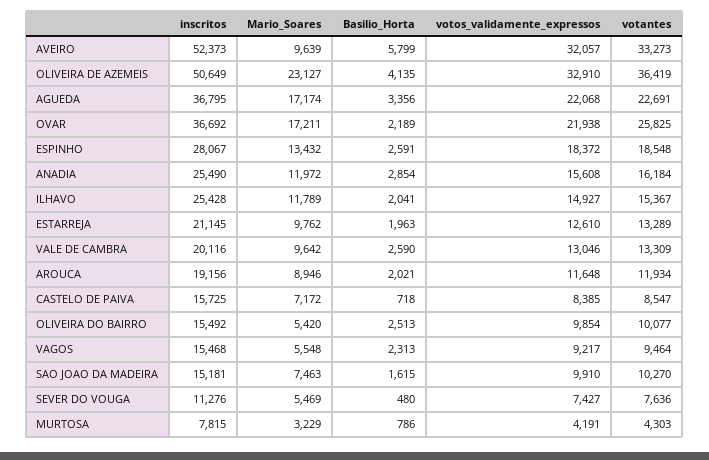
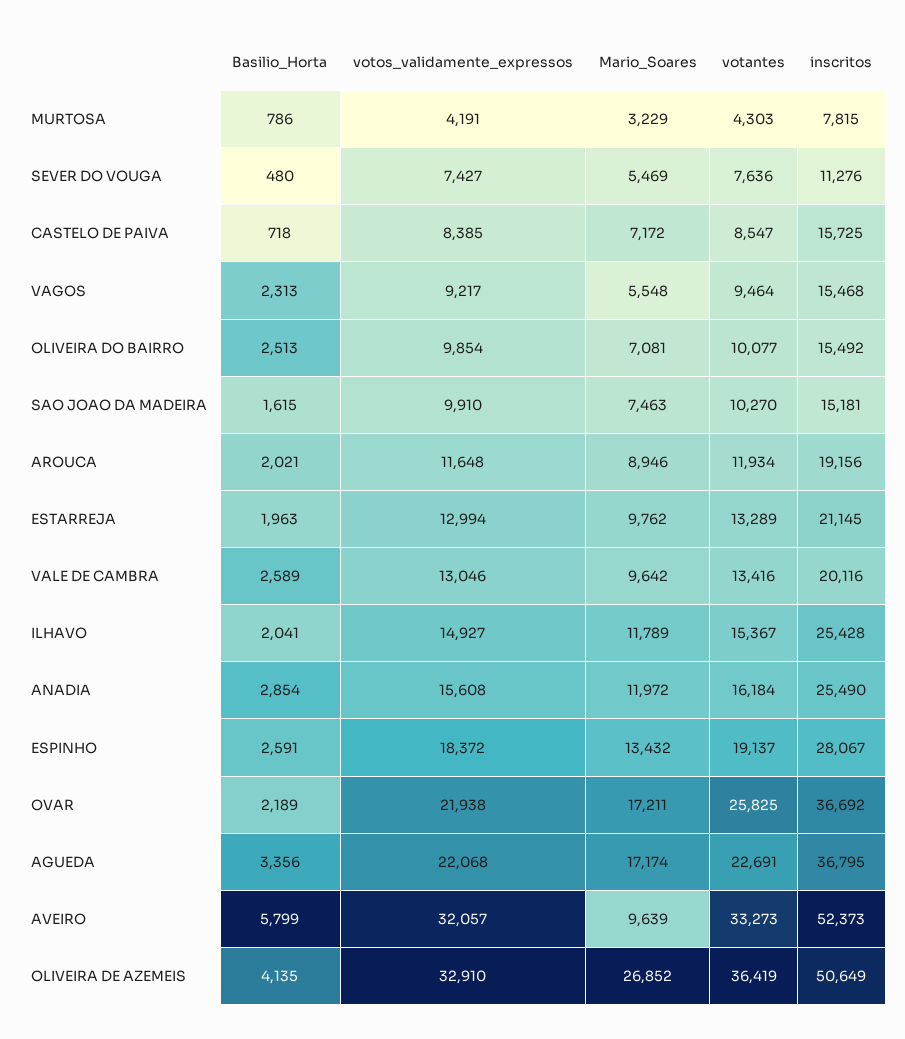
  {
    "inscritos": {
      "AVEIRO": 52373,
      "OLIVEIRA DE AZEMEIS": 50649,
      "AGUEDA": 36795,
      "OVAR": 36692,
      "ESPINHO": 28067,
      "ANADIA": 25490,
      "ILHAVO": 25428,
      "ESTARREJA": 21145,
      "VALE DE CAMBRA": 20116,
      "AROUCA": 19156,
      "CASTELO DE PAIVA": 15725,
      "OLIVEIRA DO BAIRRO": 15492,
      "VAGOS": 15468,
      "SAO JOAO DA MADEIRA": 15181,
      "SEVER DO VOUGA": 11276,
      "MURTOSA": 7815
    },
    "Mario_Soares": {
      "AVEIRO": 9639,
-     "OLIVEIRA DE AZEMEIS": 23127,
+     "OLIVEIRA DE AZEMEIS": 26852,
      "AGUEDA": 17174,
      "OVAR": 17211,
      "ESPINHO": 13432,
      "ANADIA": 11972,
      "ILHAVO": 11789,
      "ESTARREJA": 9762,
      "VALE DE CAMBRA": 9642,
      "AROUCA": 8946,
      "CASTELO DE PAIVA": 7172,
-     "OLIVEIRA DO BAIRRO": 5420,
+     "OLIVEIRA DO BAIRRO": 7081,
      "VAGOS": 5548,
      "SAO JOAO DA MADEIRA": 7463,
      "SEVER DO VOUGA": 5469,
      "MURTOSA": 3229
    },
    "Basilio_Horta": {
      "AVEIRO": 5799,
      "OLIVEIRA DE AZEMEIS": 4135,
      "AGUEDA": 3356,
      "OVAR": 2189,
      "ESPINHO": 2591,
      "ANADIA": 2854,
      "ILHAVO": 2041,
      "ESTARREJA": 1963,
-     "VALE DE CAMBRA": 2590,
+     "VALE DE CAMBRA": 2589,
      "AROUCA": 2021,
      "CASTELO DE PAIVA": 718,
      "OLIVEIRA DO BAIRRO": 2513,
      "VAGOS": 2313,
      "SAO JOAO DA MADEIRA": 1615,
      "SEVER DO VOUGA": 480,
      "MURTOSA": 786
    },
    "votos_validamente_expressos": {
      "AVEIRO": 32057,
      "OLIVEIRA DE AZEMEIS": 32910,
      "AGUEDA": 22068,
      "OVAR": 21938,
      "ESPINHO": 18372,
      "ANADIA": 15608,
      "ILHAVO": 14927,
-     "ESTARREJA": 12610,
+     "ESTARREJA": 12994,
      "VALE DE CAMBRA": 13046,
      "AROUCA": 11648,
      "CASTELO DE PAIVA": 8385,
      "OLIVEIRA DO BAIRRO": 9854,
      "VAGOS": 9217,
      "SAO JOAO DA MADEIRA": 9910,
      "SEVER DO VOUGA": 7427,
      "MURTOSA": 4191
    },
    "votantes": {
      "AVEIRO": 33273,
      "OLIVEIRA DE AZEMEIS": 36419,
      "AGUEDA": 22691,
      "OVAR": 25825,
-     "ESPINHO": 18548,
+     "ESPINHO": 19137,
      "ANADIA": 16184,
      "ILHAVO": 15367,
      "ESTARREJA": 13289,
-     "VALE DE CAMBRA": 13309,
+     "VALE DE CAMBRA": 13416,
      "AROUCA": 11934,
      "CASTELO DE PAIVA": 8547,
      "OLIVEIRA DO BAIRRO": 10077,
      "VAGOS": 9464,
      "SAO JOAO DA MADEIRA": 10270,
      "SEVER DO VOUGA": 7636,
      "MURTOSA": 4303
    }
  }

